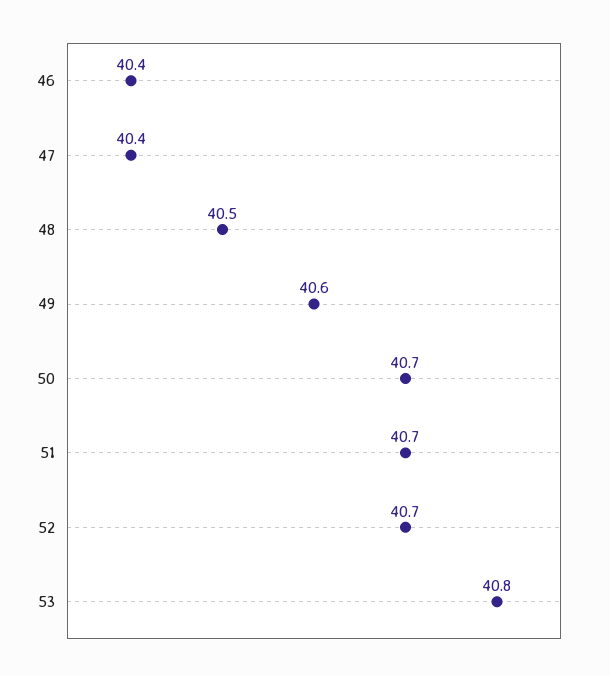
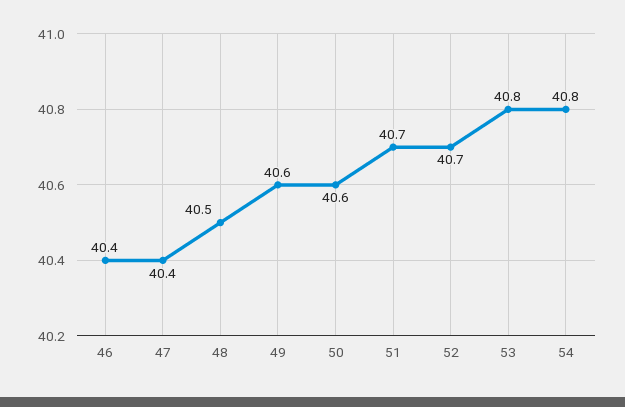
  {
    "46": 40.4,
    "47": 40.4,
    "48": 40.5,
    "49": 40.6,
-   "50": 40.7,
+   "50": 40.6,
    "51": 40.7,
    "52": 40.7,
-   "53": 40.8
+   "53": 40.8,
+   "54": 40.8
  }

